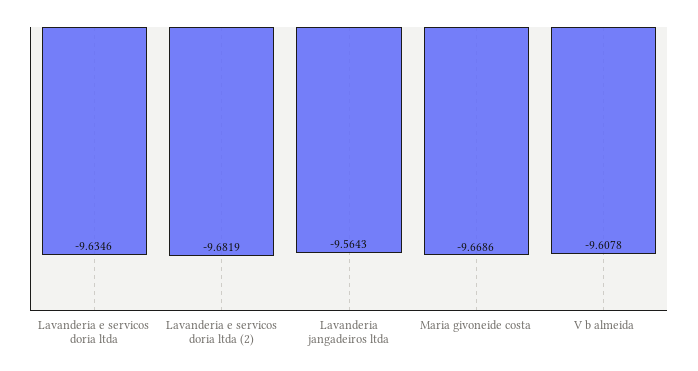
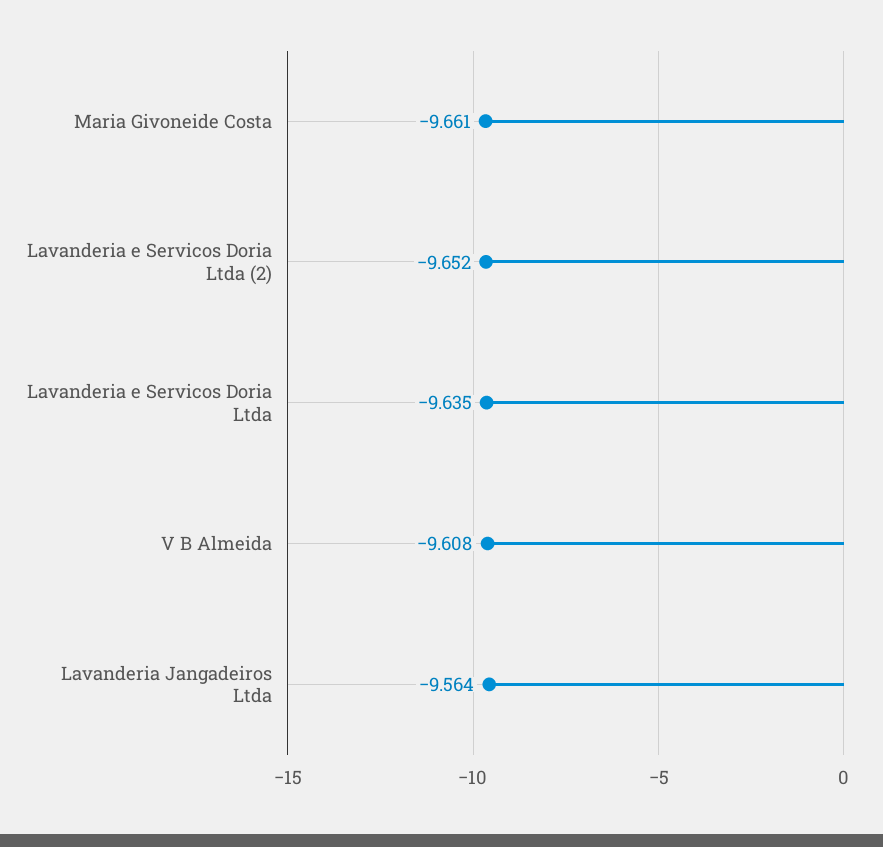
  {
    "Lavanderia e servicos doria ltda": -9.6346,
-   "Lavanderia e servicos doria ltda (2)": -9.6819,
+   "Lavanderia e servicos doria ltda (2)": -9.652,
    "Lavanderia jangadeiros ltda": -9.5643,
-   "Maria givoneide costa": -9.6686,
+   "Maria givoneide costa": -9.661,
    "V b almeida": -9.6078
  }

